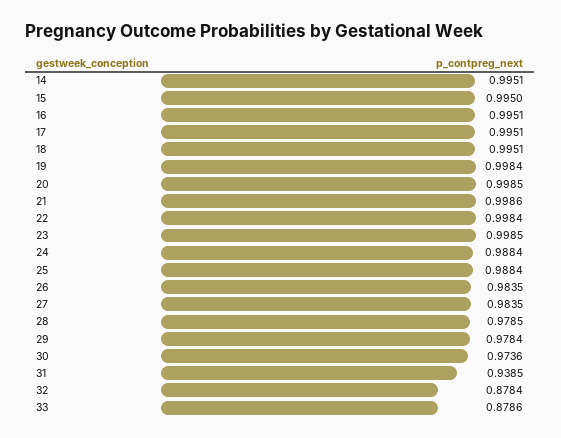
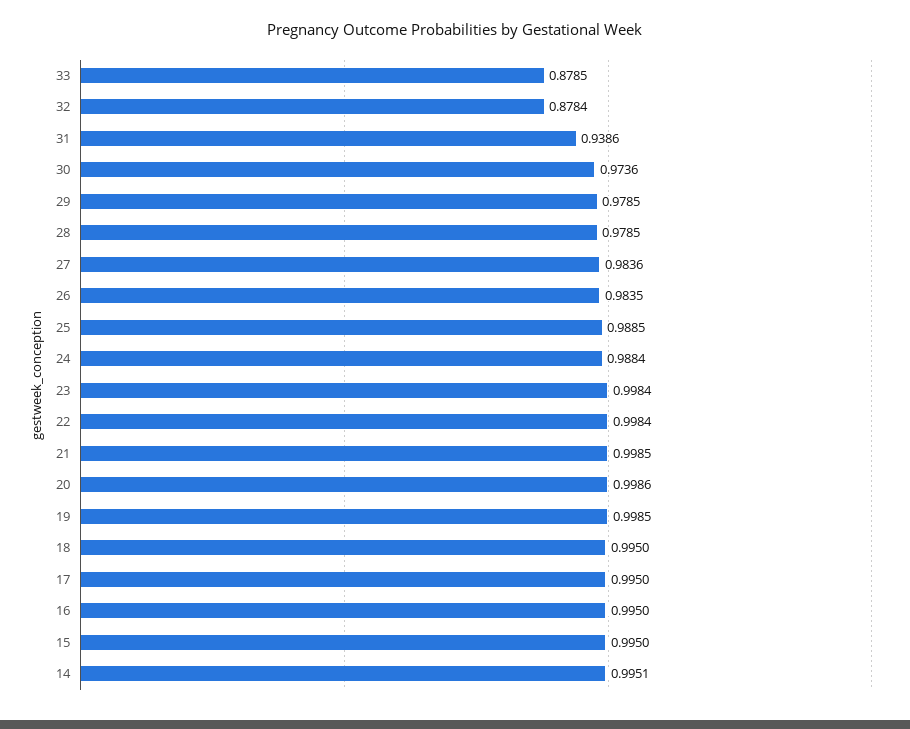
  {
    "14": 0.9951,
    "15": 0.995,
-   "16": 0.9951,
+   "16": 0.995,
-   "17": 0.9951,
+   "17": 0.995,
-   "18": 0.9951,
+   "18": 0.995,
-   "19": 0.9984,
+   "19": 0.9985,
-   "20": 0.9985,
+   "20": 0.9986,
-   "21": 0.9986,
+   "21": 0.9985,
    "22": 0.9984,
-   "23": 0.9985,
+   "23": 0.9984,
    "24": 0.9884,
-   "25": 0.9884,
+   "25": 0.9885,
    "26": 0.9835,
-   "27": 0.9835,
+   "27": 0.9836,
    "28": 0.9785,
-   "29": 0.9784,
+   "29": 0.9785,
    "30": 0.9736,
-   "31": 0.9385,
+   "31": 0.9386,
    "32": 0.8784,
-   "33": 0.8786
+   "33": 0.8785
  }

